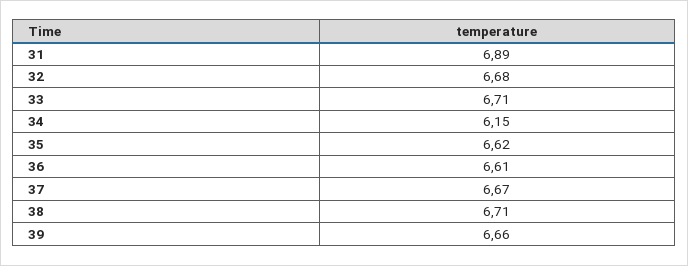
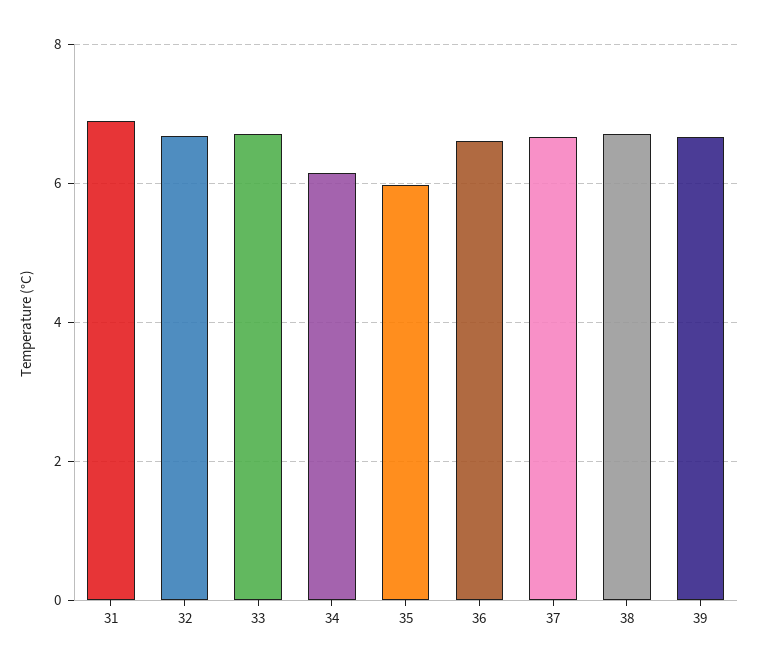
  {
    "31": 6.89,
    "32": 6.68,
    "33": 6.71,
    "34": 6.15,
-   "35": 6.62,
+   "35": 6,
    "36": 6.61,
    "37": 6.67,
    "38": 6.71,
    "39": 6.66
  }

